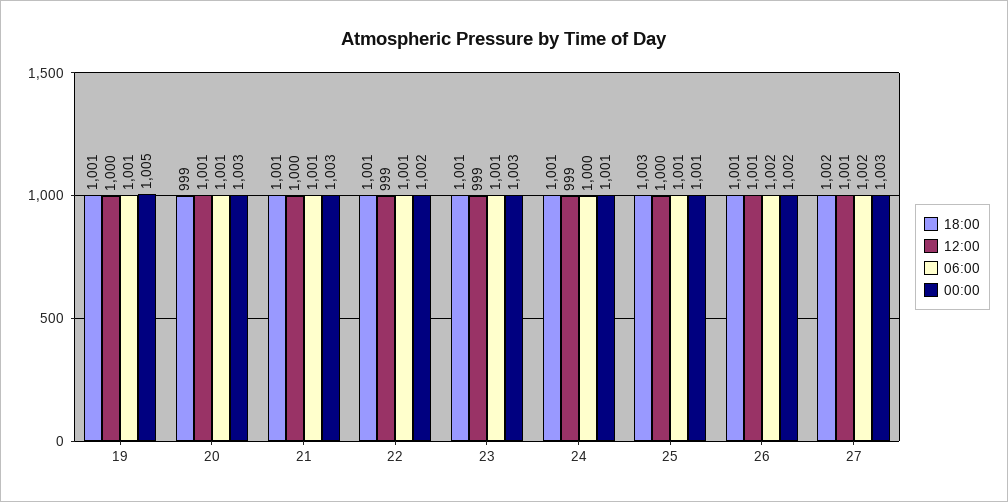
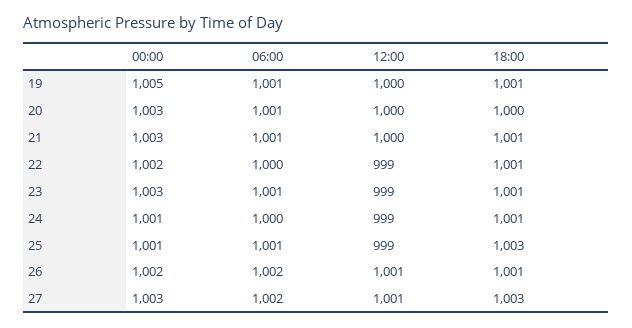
  {
    "18:00": {
      "19": 1001,
-     "20": 999,
+     "20": 1000,
      "21": 1001,
      "22": 1001,
      "23": 1001,
      "24": 1001,
      "25": 1003,
      "26": 1001,
-     "27": 1002
+     "27": 1003
    },
    "12:00": {
      "19": 1000,
-     "20": 1001,
+     "20": 1000,
      "21": 1000,
      "22": 999,
      "23": 999,
      "24": 999,
-     "25": 1000,
+     "25": 999,
      "26": 1001,
      "27": 1001
    },
    "06:00": {
      "19": 1001,
      "20": 1001,
      "21": 1001,
-     "22": 1001,
+     "22": 1000,
      "23": 1001,
      "24": 1000,
      "25": 1001,
      "26": 1002,
      "27": 1002
    },
    "00:00": {
      "19": 1005,
      "20": 1003,
      "21": 1003,
      "22": 1002,
      "23": 1003,
      "24": 1001,
      "25": 1001,
      "26": 1002,
      "27": 1003
    }
  }

